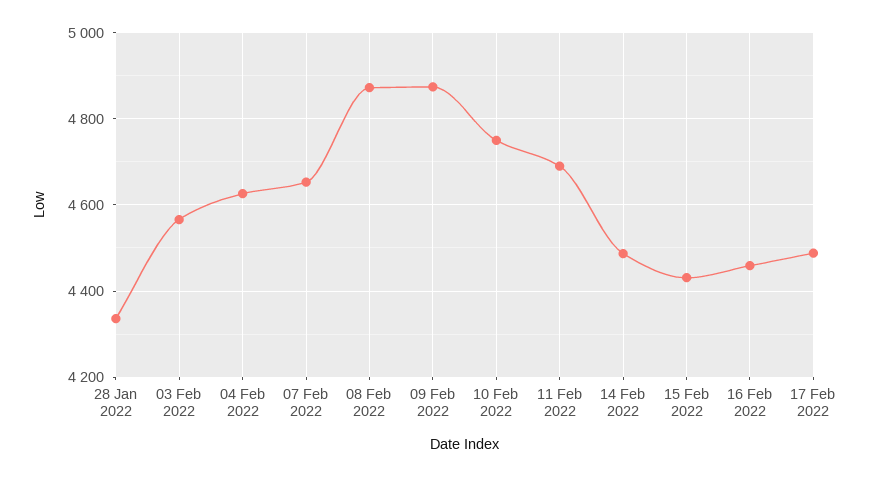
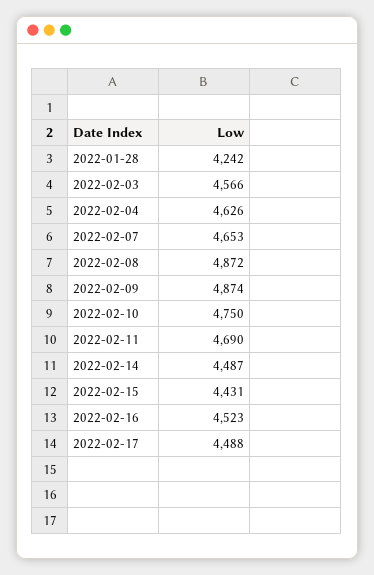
  {
-   "28 Jan 2022": 4340,
+   "28 Jan 2022": 4242,
    "03 Feb 2022": 4566,
    "04 Feb 2022": 4626,
    "07 Feb 2022": 4653,
    "08 Feb 2022": 4872,
    "09 Feb 2022": 4874,
    "10 Feb 2022": 4750,
    "11 Feb 2022": 4690,
    "14 Feb 2022": 4487,
    "15 Feb 2022": 4431,
-   "16 Feb 2022": 4460,
+   "16 Feb 2022": 4523,
    "17 Feb 2022": 4488
  }

